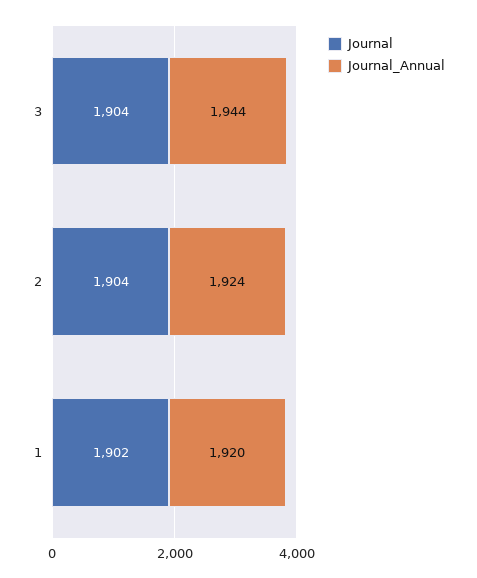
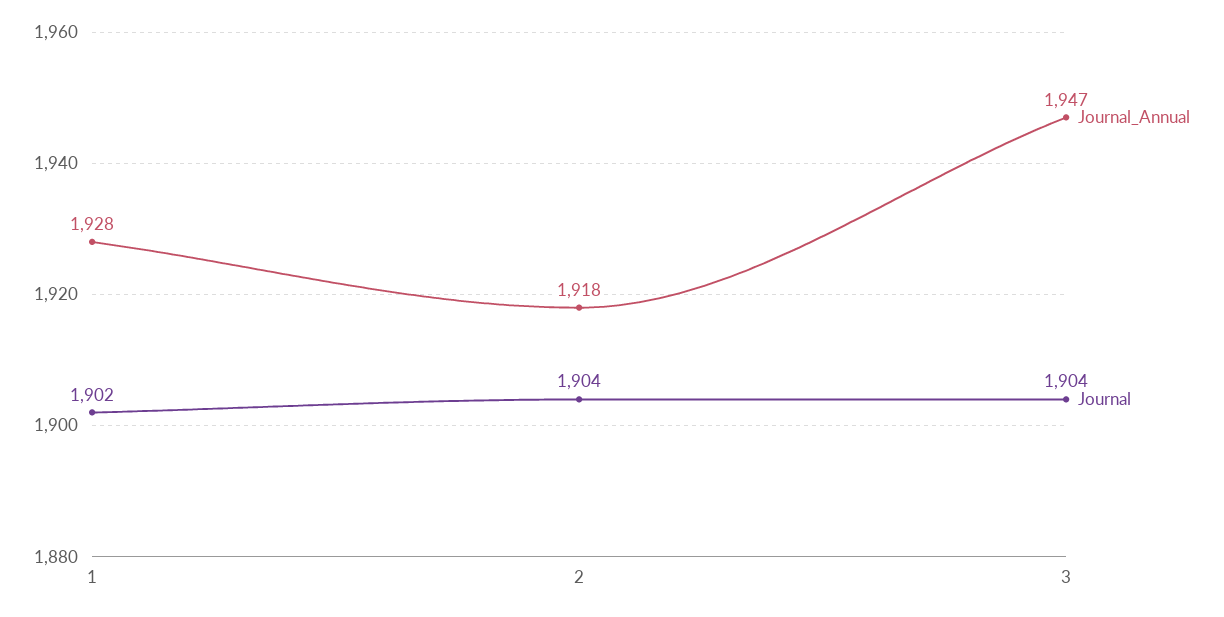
  {
    "Journal": {
      "3": 1904,
      "2": 1904,
      "1": 1902
    },
    "Journal_Annual": {
-     "3": 1944,
+     "3": 1947,
-     "2": 1924,
+     "2": 1918,
-     "1": 1920
+     "1": 1928
    }
  }

